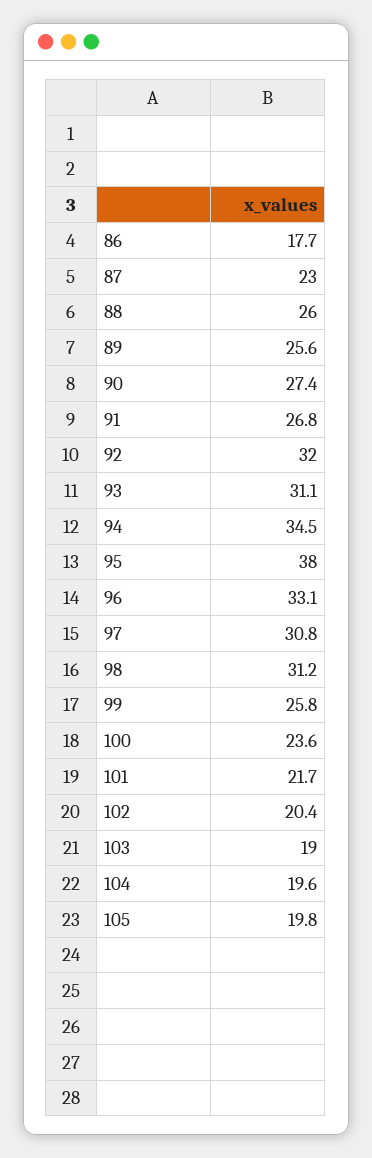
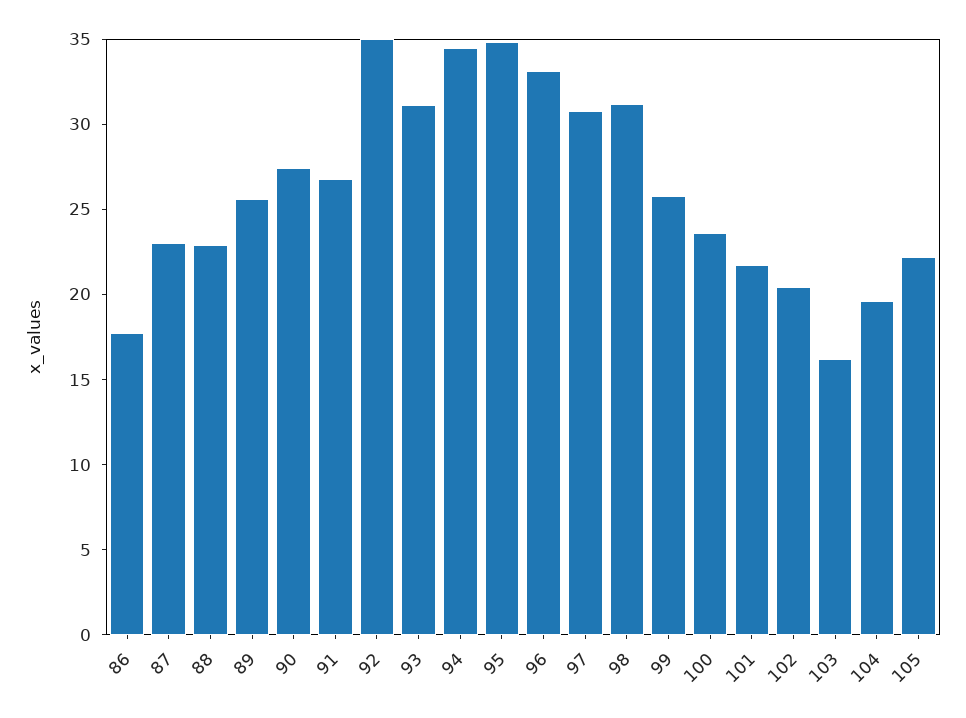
  {
    "86": 17.7,
    "87": 23,
-   "88": 26,
+   "88": 23,
    "89": 25.6,
    "90": 27.4,
    "91": 26.8,
-   "92": 32,
+   "92": 35,
    "93": 31.1,
    "94": 34.5,
-   "95": 38,
+   "95": 35,
    "96": 33.1,
    "97": 30.8,
    "98": 31.2,
    "99": 25.8,
    "100": 23.6,
    "101": 21.7,
    "102": 20.4,
-   "103": 19,
+   "103": 16,
    "104": 19.6,
-   "105": 19.8
+   "105": 22
  }

